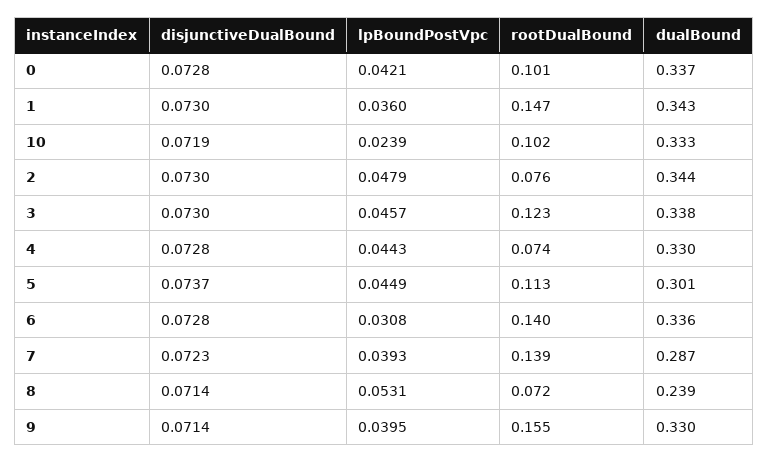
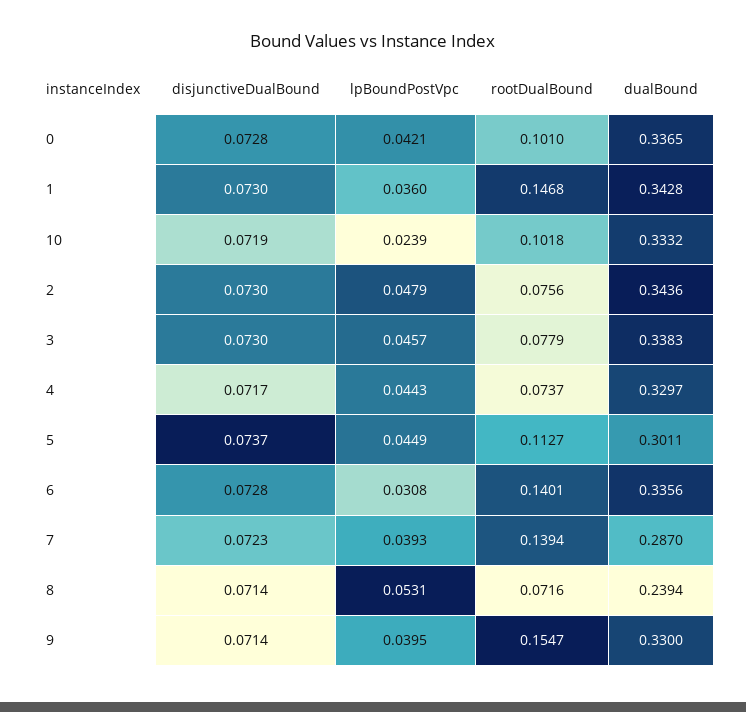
  {
    "disjunctiveDualBound": {
      "0": 0.0728,
      "1": 0.073,
      "10": 0.0719,
      "2": 0.073,
      "3": 0.073,
-     "4": 0.0728,
+     "4": 0.0717,
      "5": 0.0737,
      "6": 0.0728,
      "7": 0.0723,
      "8": 0.0714,
      "9": 0.0714
    },
    "lpBoundPostVpc": {
      "0": 0.0421,
      "1": 0.036,
      "10": 0.0239,
      "2": 0.0479,
      "3": 0.0457,
      "4": 0.0443,
      "5": 0.0449,
      "6": 0.0308,
      "7": 0.0393,
      "8": 0.0531,
      "9": 0.0395
    },
    "rootDualBound": {
      "0": 0.101,
      "1": 0.1468,
      "10": 0.1018,
      "2": 0.0756,
-     "3": 0.123,
+     "3": 0.0779,
      "4": 0.0737,
      "5": 0.1127,
      "6": 0.1401,
      "7": 0.1394,
      "8": 0.0716,
      "9": 0.1547
    },
    "dualBound": {
      "0": 0.3365,
      "1": 0.3428,
      "10": 0.3332,
      "2": 0.3436,
      "3": 0.3383,
      "4": 0.3297,
      "5": 0.3011,
      "6": 0.3356,
      "7": 0.287,
      "8": 0.2394,
      "9": 0.33
    }
  }

